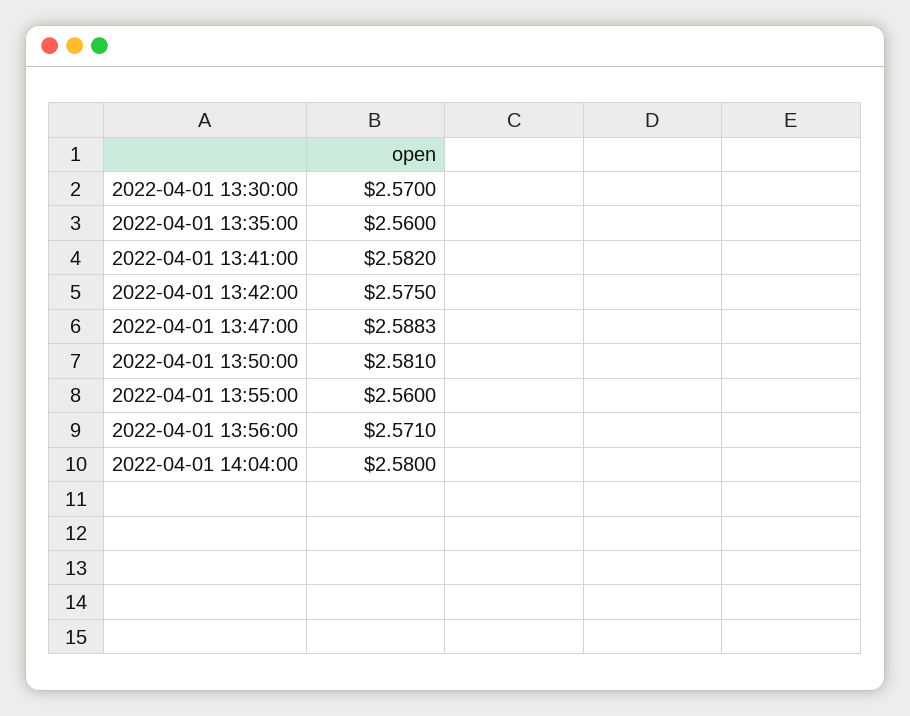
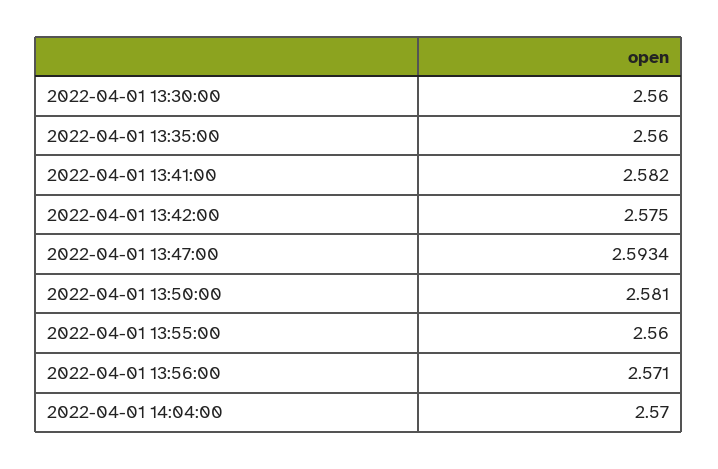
  {
-   "2022-04-01 13:30:00": 2.57,
+   "2022-04-01 13:30:00": 2.56,
    "2022-04-01 13:35:00": 2.56,
    "2022-04-01 13:41:00": 2.582,
    "2022-04-01 13:42:00": 2.575,
-   "2022-04-01 13:47:00": 2.5883,
+   "2022-04-01 13:47:00": 2.5934,
    "2022-04-01 13:50:00": 2.581,
    "2022-04-01 13:55:00": 2.56,
    "2022-04-01 13:56:00": 2.571,
-   "2022-04-01 14:04:00": 2.58
+   "2022-04-01 14:04:00": 2.57
  }

